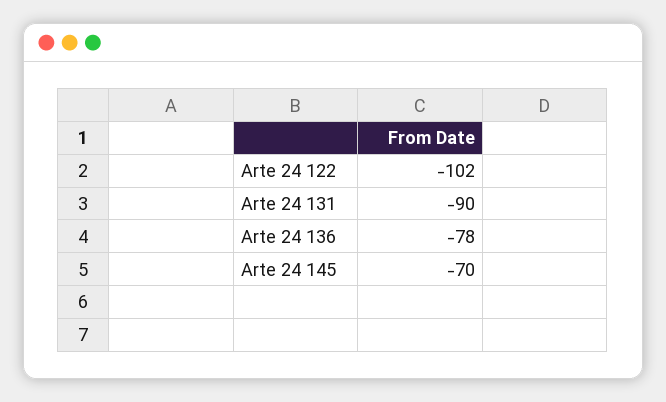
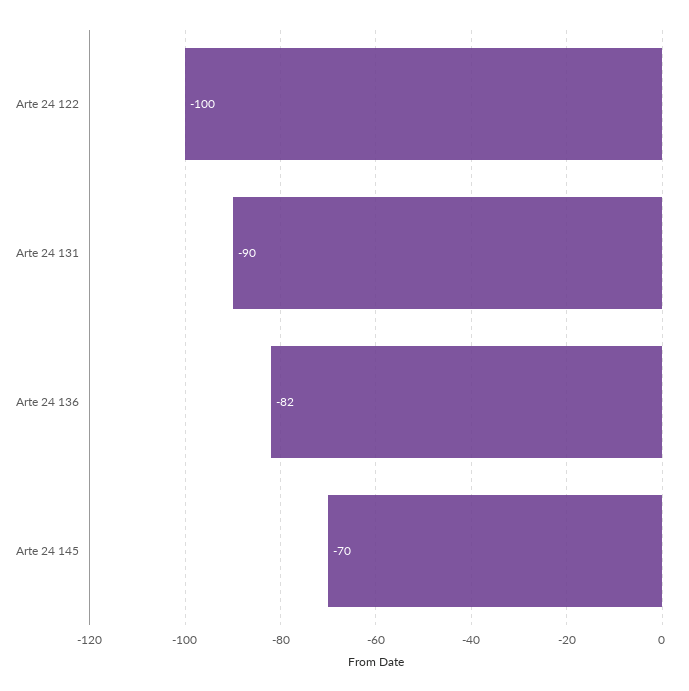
  {
-   "Arte 24 122": -102,
+   "Arte 24 122": -100,
    "Arte 24 131": -90,
-   "Arte 24 136": -78,
+   "Arte 24 136": -82,
    "Arte 24 145": -70
  }

